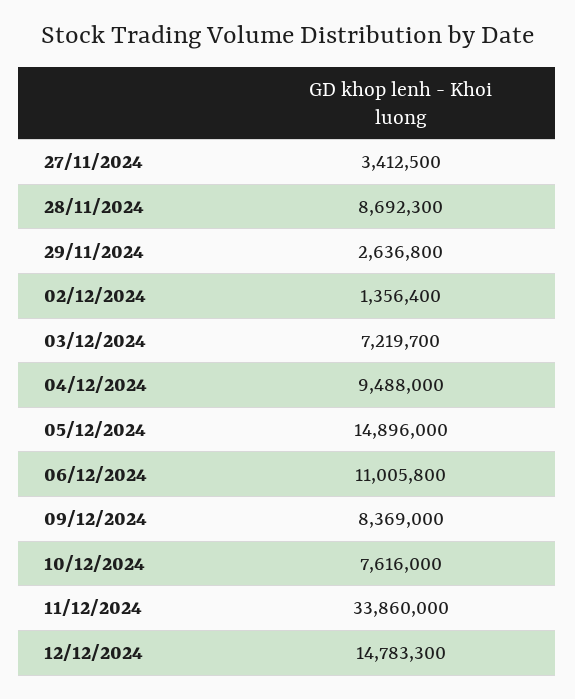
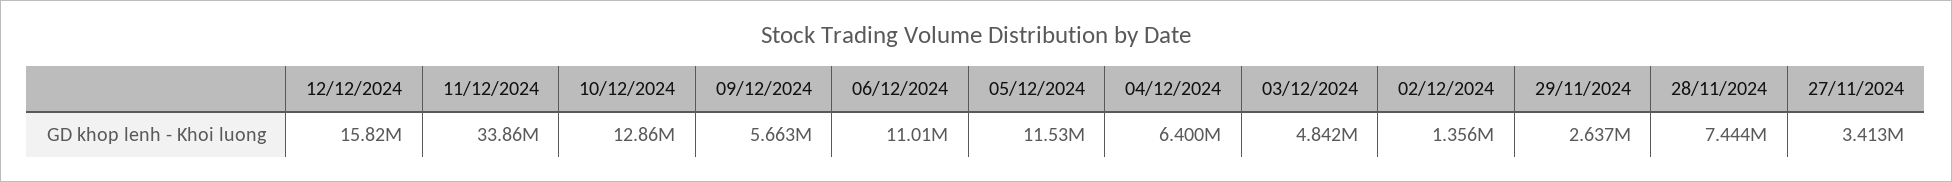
  {
    "27/11/2024": 3412500,
-   "28/11/2024": 8692300,
+   "28/11/2024": 7444000,
    "29/11/2024": 2636800,
    "02/12/2024": 1356400,
-   "03/12/2024": 7219700,
+   "03/12/2024": 4842000,
-   "04/12/2024": 9488000,
+   "04/12/2024": 6400000,
-   "05/12/2024": 14896000,
+   "05/12/2024": 11530000,
    "06/12/2024": 11005800,
-   "09/12/2024": 8369000,
+   "09/12/2024": 5663000,
-   "10/12/2024": 7616000,
+   "10/12/2024": 12860000,
    "11/12/2024": 33860000,
-   "12/12/2024": 14783300
+   "12/12/2024": 15820000
  }

